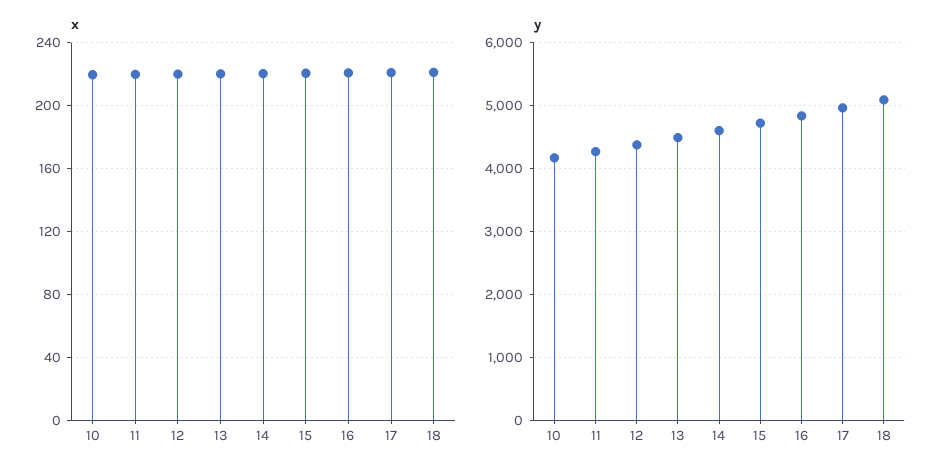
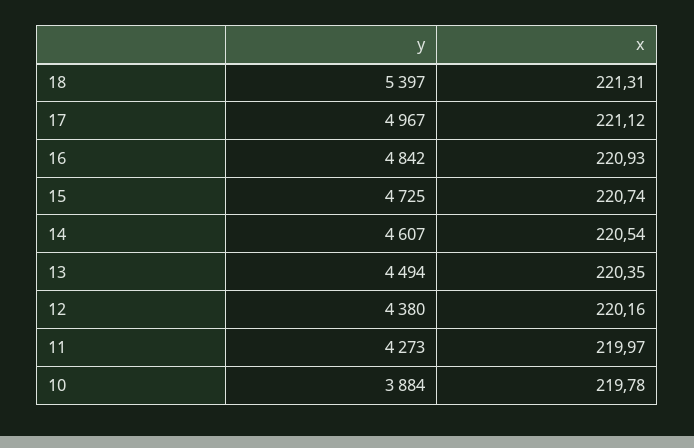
  {
    "x": {
      "10": 219.78,
      "11": 219.97,
      "12": 220.16,
      "13": 220.35,
      "14": 220.54,
      "15": 220.74,
      "16": 220.93,
      "17": 221.12,
      "18": 221.31
    },
    "y": {
-     "10": 4200,
+     "10": 3884,
      "11": 4273,
      "12": 4380,
      "13": 4494,
      "14": 4607,
      "15": 4725,
      "16": 4842,
      "17": 4967,
-     "18": 5100
+     "18": 5397
    }
  }

